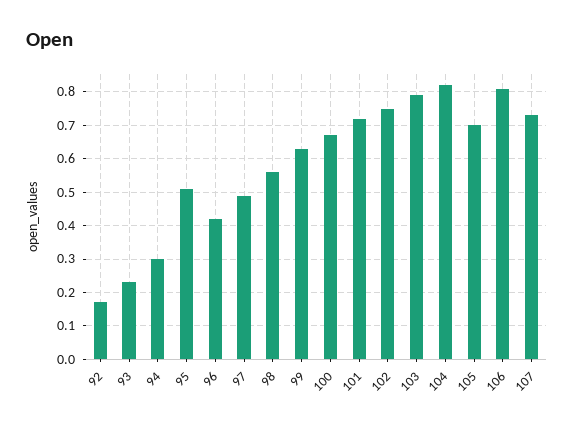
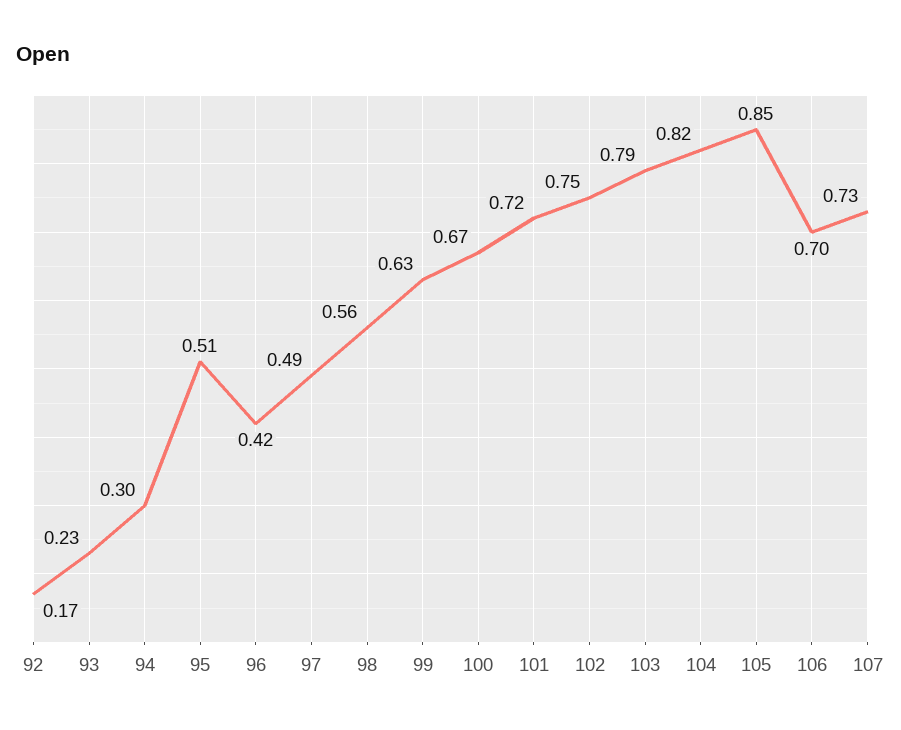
  {
    "92": 0.17,
    "93": 0.23,
    "94": 0.3,
    "95": 0.51,
    "96": 0.42,
    "97": 0.49,
    "98": 0.56,
    "99": 0.63,
    "100": 0.67,
    "101": 0.72,
    "102": 0.75,
    "103": 0.79,
    "104": 0.82,
-   "105": 0.7,
+   "105": 0.85,
-   "106": 0.8,
+   "106": 0.7,
    "107": 0.73
  }

